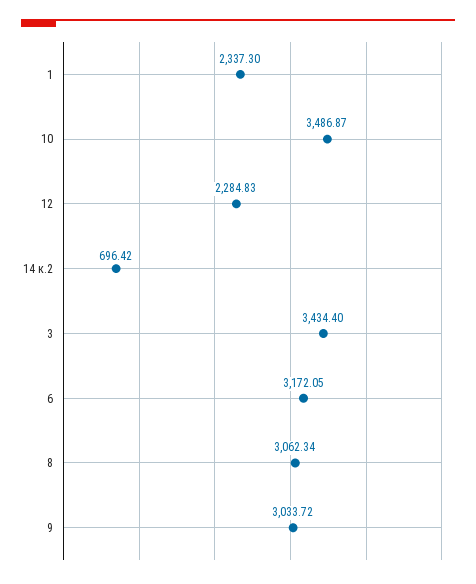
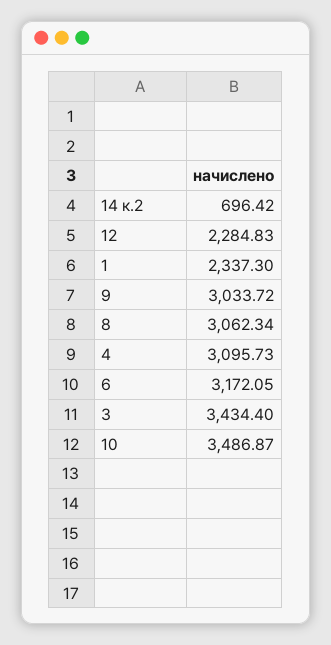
  {
    "1": 2337.3,
    "10": 3486.87,
    "12": 2284.83,
    "14 к.2": 696.42,
    "3": 3434.4,
    "6": 3172.05,
    "8": 3062.34,
-   "9": 3033.72
+   "9": 3033.72,
+   "4": 3095.73
  }

